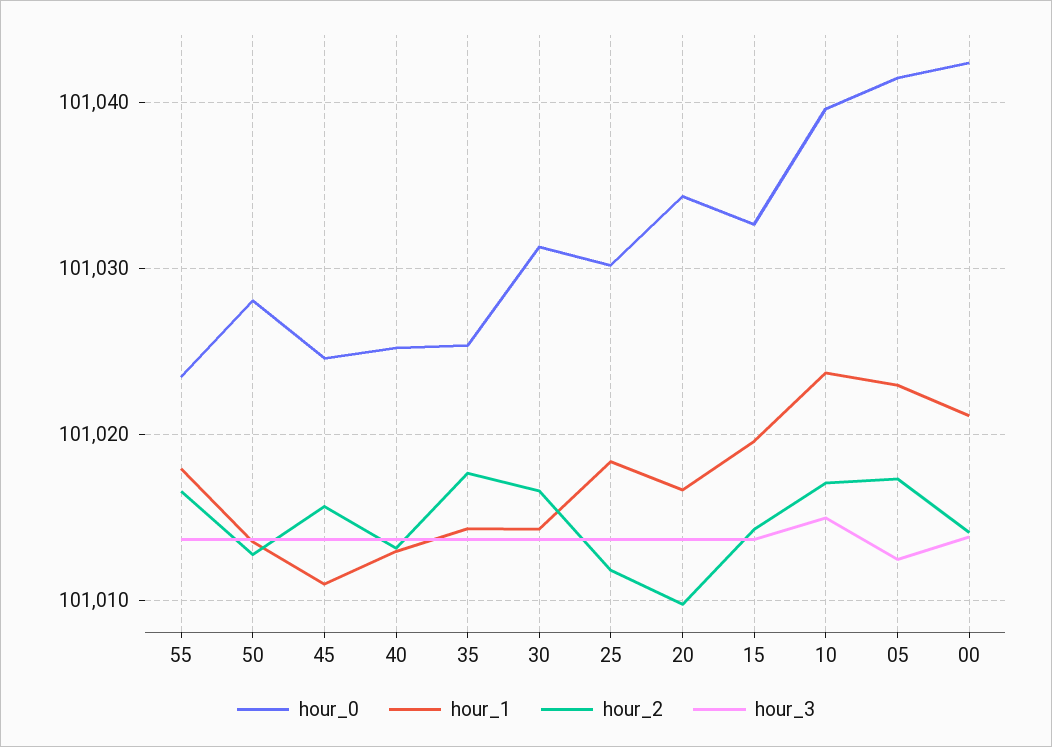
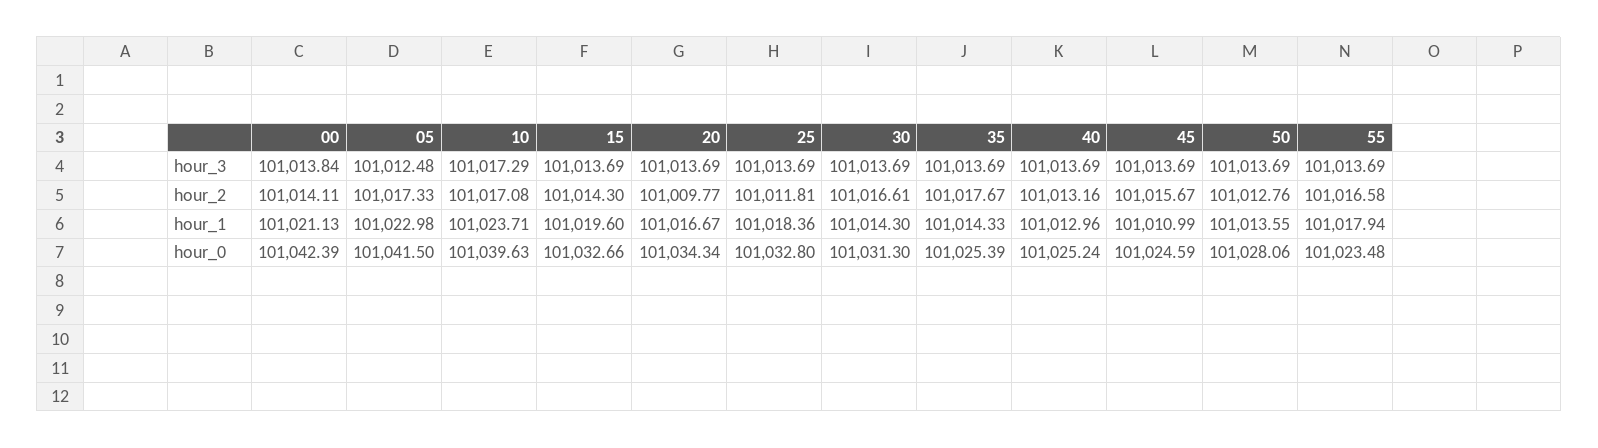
  {
    "hour_0": {
      "55": 101023.48,
      "50": 101028.06,
      "45": 101024.59,
      "40": 101025.24,
      "35": 101025.39,
      "30": 101031.3,
-     "25": 101030,
+     "25": 101032.8,
      "20": 101034.34,
      "15": 101032.66,
      "10": 101039.63,
      "05": 101041.5,
      "00": 101042.39
    },
    "hour_1": {
      "55": 101017.94,
      "50": 101013.55,
      "45": 101010.99,
      "40": 101012.96,
      "35": 101014.33,
      "30": 101014.3,
      "25": 101018.36,
      "20": 101016.67,
      "15": 101019.6,
      "10": 101023.71,
      "05": 101022.98,
      "00": 101021.13
    },
    "hour_2": {
      "55": 101016.58,
      "50": 101012.76,
      "45": 101015.67,
      "40": 101013.16,
      "35": 101017.67,
      "30": 101016.61,
      "25": 101011.81,
      "20": 101009.77,
      "15": 101014.3,
      "10": 101017.08,
      "05": 101017.33,
      "00": 101014.11
    },
    "hour_3": {
      "55": 101013.69,
      "50": 101013.69,
      "45": 101013.69,
      "40": 101013.69,
      "35": 101013.69,
      "30": 101013.69,
      "25": 101013.69,
      "20": 101013.69,
      "15": 101013.69,
-     "10": 101015,
+     "10": 101017.29,
      "05": 101012.48,
      "00": 101013.84
    }
  }

